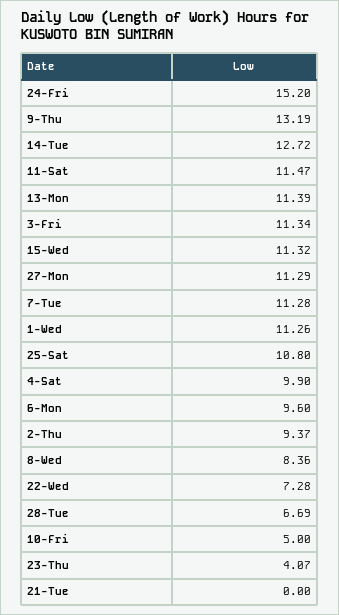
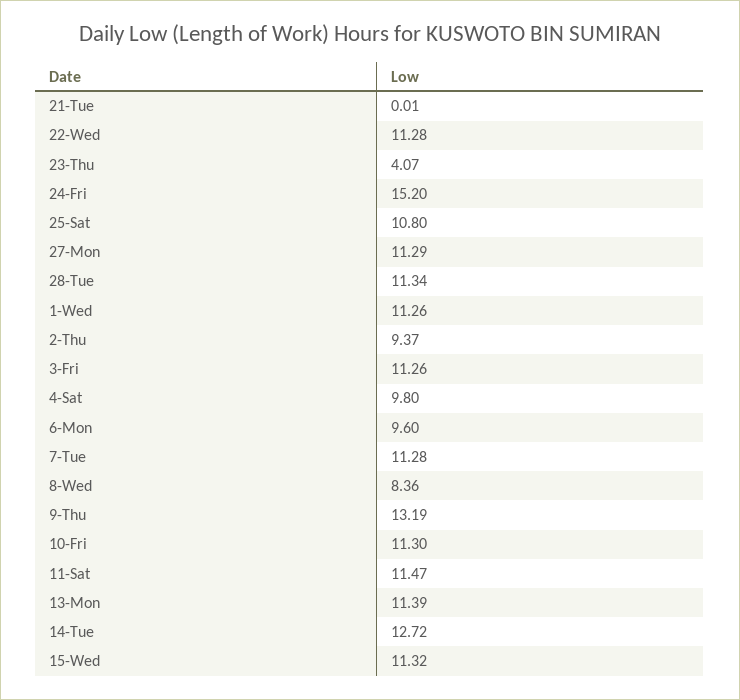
  {
    "24-Fri": 15.2,
    "9-Thu": 13.19,
    "14-Tue": 12.72,
    "11-Sat": 11.47,
    "13-Mon": 11.39,
-   "3-Fri": 11.34,
+   "3-Fri": 11.26,
    "15-Wed": 11.32,
    "27-Mon": 11.29,
    "7-Tue": 11.28,
    "1-Wed": 11.26,
    "25-Sat": 10.8,
-   "4-Sat": 9.9,
+   "4-Sat": 9.8,
    "6-Mon": 9.6,
    "2-Thu": 9.37,
    "8-Wed": 8.36,
-   "22-Wed": 7.28,
+   "22-Wed": 11.28,
-   "28-Tue": 6.69,
+   "28-Tue": 11.34,
-   "10-Fri": 5,
+   "10-Fri": 11.3,
    "23-Thu": 4.07,
-   "21-Tue": 0
+   "21-Tue": 0.01
  }

